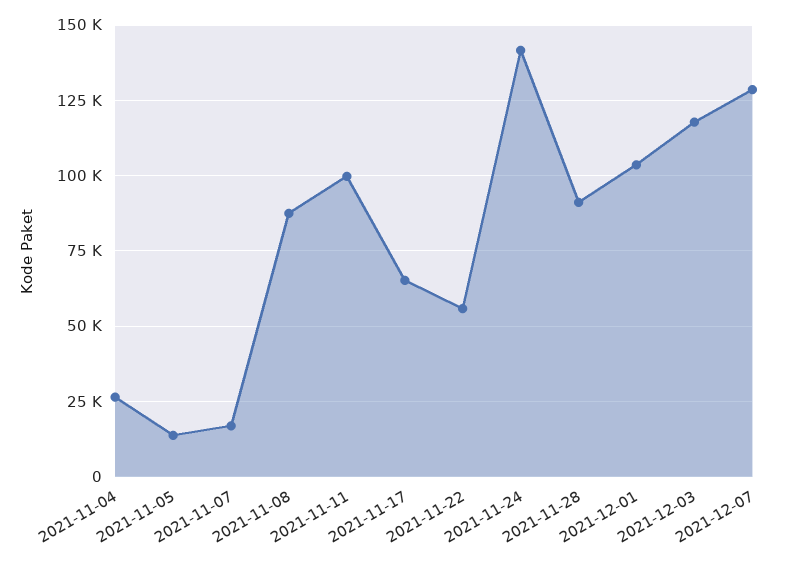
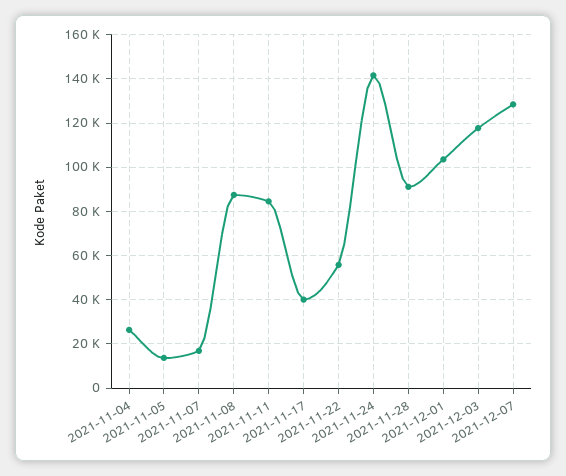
  {
    "2021-11-04": 27500,
    "2021-11-05": 12500,
    "2021-11-07": 17500,
    "2021-11-08": 87500,
-   "2021-11-11": 100000,
+   "2021-11-11": 85000,
-   "2021-11-17": 65000,
+   "2021-11-17": 40000,
    "2021-11-22": 55000,
    "2021-11-24": 142500,
    "2021-11-28": 90000,
    "2021-12-01": 102500,
    "2021-12-03": 117500,
    "2021-12-07": 127500
  }

